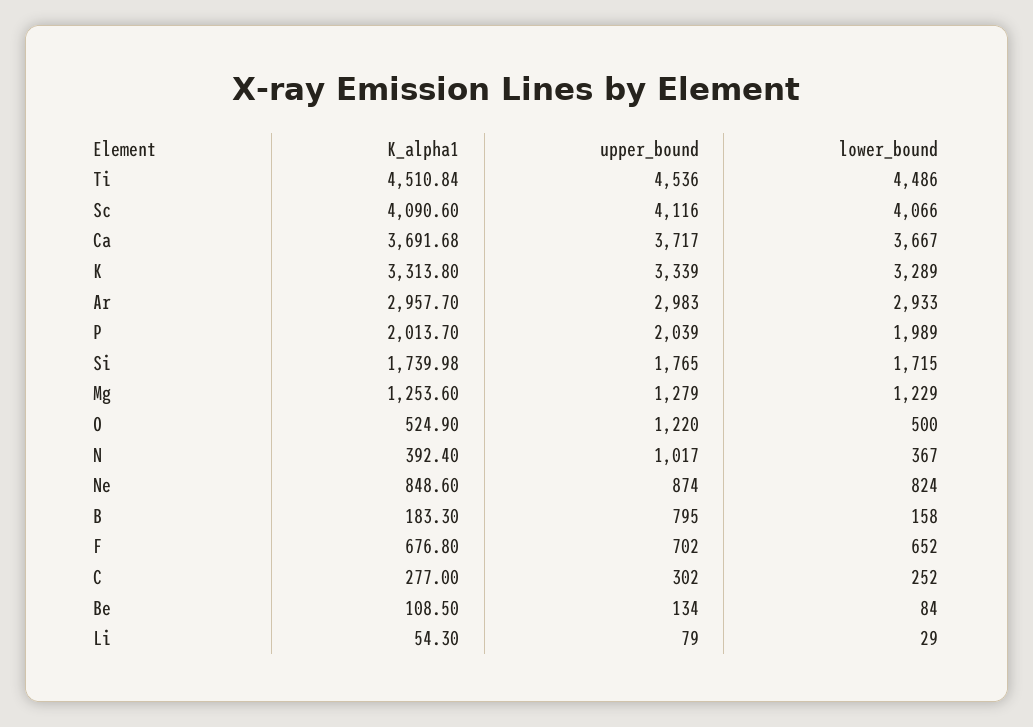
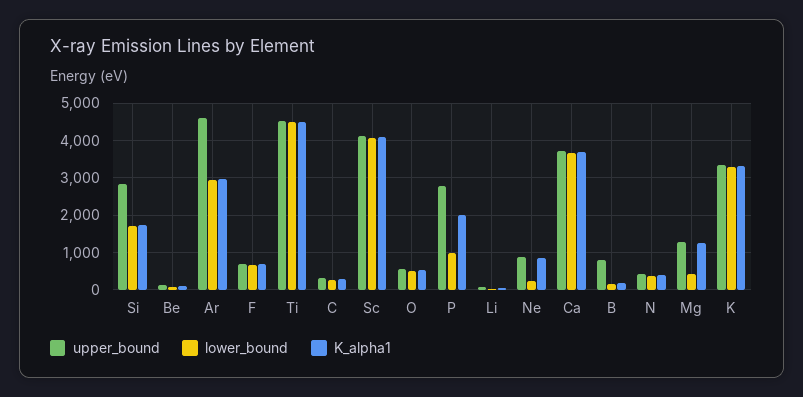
  {
    "K_alpha1": {
      "Ti": 4510.84,
      "Sc": 4090.6,
      "Ca": 3691.68,
      "K": 3313.8,
      "Ar": 2957.7,
      "P": 2013.7,
      "Si": 1739.98,
      "Mg": 1253.6,
      "O": 524.9,
      "N": 392.4,
      "Ne": 848.6,
      "B": 183.3,
      "F": 676.8,
      "C": 277,
      "Be": 108.5,
      "Li": 54.3
    },
    "upper_bound": {
      "Ti": 4536,
      "Sc": 4116,
      "Ca": 3717,
      "K": 3339,
-     "Ar": 2983,
+     "Ar": 4600,
-     "P": 2039,
+     "P": 2800,
-     "Si": 1765,
+     "Si": 2800,
      "Mg": 1279,
-     "O": 1220,
+     "O": 600,
-     "N": 1017,
+     "N": 400,
      "Ne": 874,
      "B": 795,
      "F": 702,
      "C": 302,
      "Be": 134,
      "Li": 79
    },
    "lower_bound": {
      "Ti": 4486,
      "Sc": 4066,
      "Ca": 3667,
      "K": 3289,
      "Ar": 2933,
-     "P": 1989,
+     "P": 1000,
      "Si": 1715,
-     "Mg": 1229,
+     "Mg": 400,
      "O": 500,
      "N": 367,
-     "Ne": 824,
+     "Ne": 200,
      "B": 158,
      "F": 652,
      "C": 252,
      "Be": 84,
      "Li": 29
    }
  }

